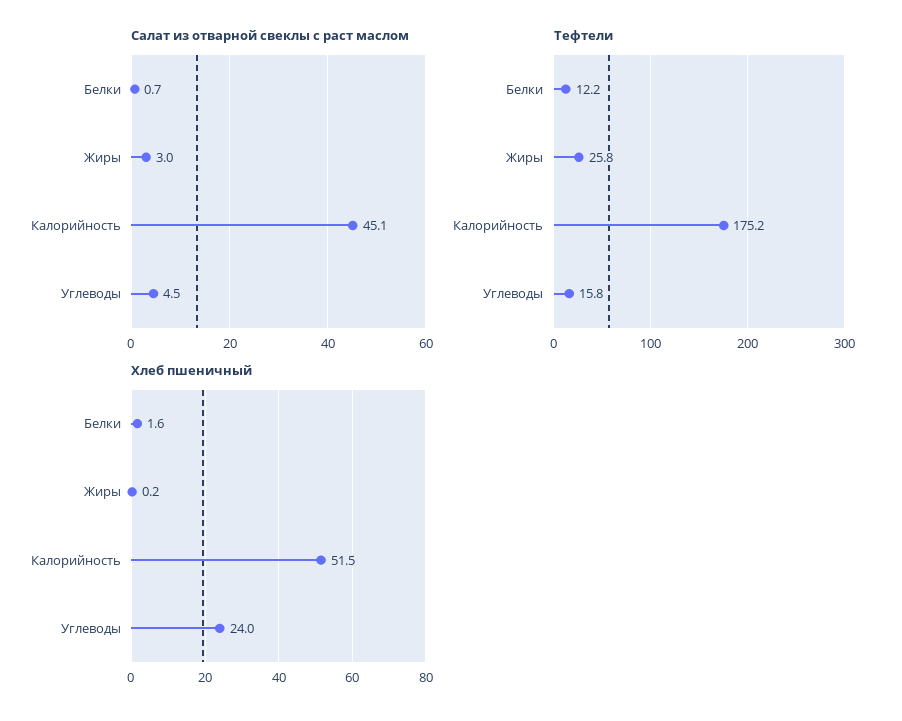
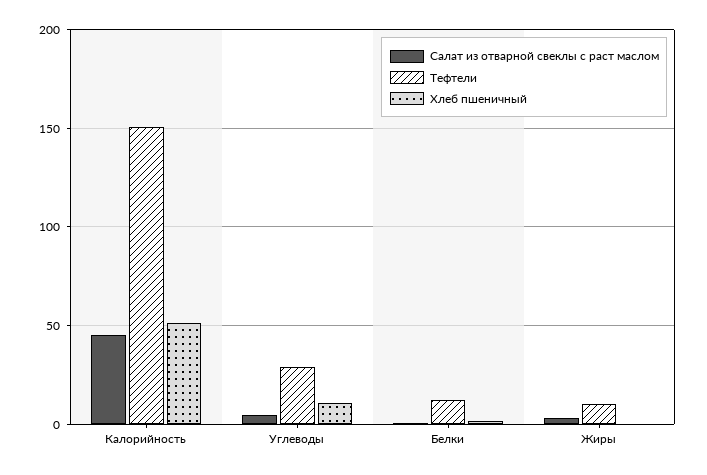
  {
    "Салат из отварной свеклы с раст маслом": {
      "Белки": 0.7,
      "Жиры": 3,
      "Калорийность": 45.1,
      "Углеводы": 4.5
    },
    "Тефтели": {
      "Белки": 12.2,
-     "Жиры": 25.8,
+     "Жиры": 10,
-     "Калорийность": 175.2,
+     "Калорийность": 150,
-     "Углеводы": 15.8
+     "Углеводы": 30
    },
    "Хлеб пшеничный": {
      "Белки": 1.6,
      "Жиры": 0.2,
      "Калорийность": 51.5,
-     "Углеводы": 24
+     "Углеводы": 10
    }
  }

